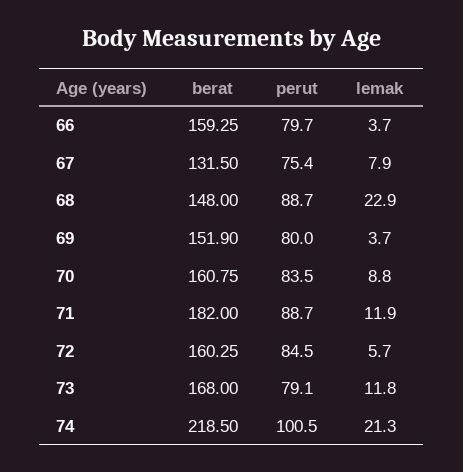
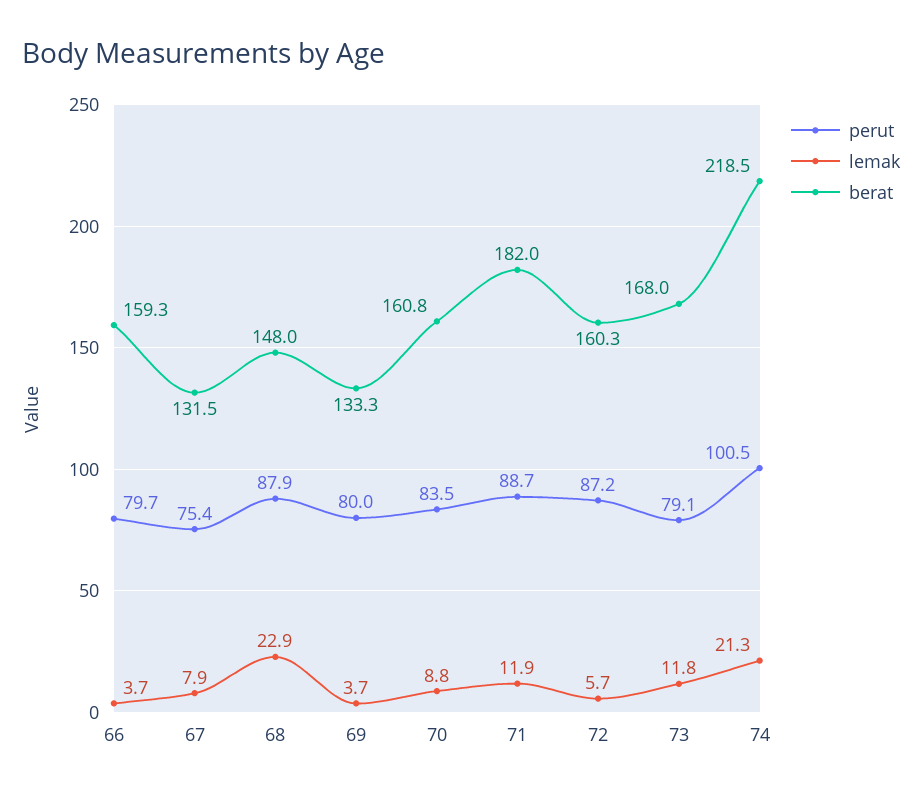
  {
    "berat": {
      "66": 159.25,
      "67": 131.5,
      "68": 148,
-     "69": 151.9,
+     "69": 133.3,
      "70": 160.75,
      "71": 182,
      "72": 160.25,
      "73": 168,
      "74": 218.5
    },
    "perut": {
      "66": 79.7,
      "67": 75.4,
-     "68": 88.7,
+     "68": 87.9,
      "69": 80,
      "70": 83.5,
      "71": 88.7,
-     "72": 84.5,
+     "72": 87.2,
      "73": 79.1,
      "74": 100.5
    },
    "lemak": {
      "66": 3.7,
      "67": 7.9,
      "68": 22.9,
      "69": 3.7,
      "70": 8.8,
      "71": 11.9,
      "72": 5.7,
      "73": 11.8,
      "74": 21.3
    }
  }

